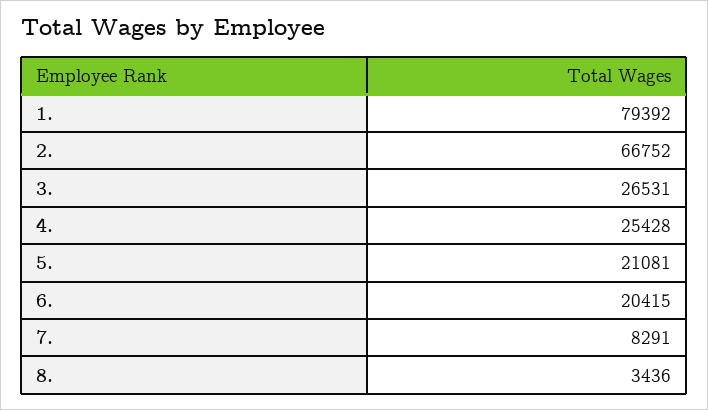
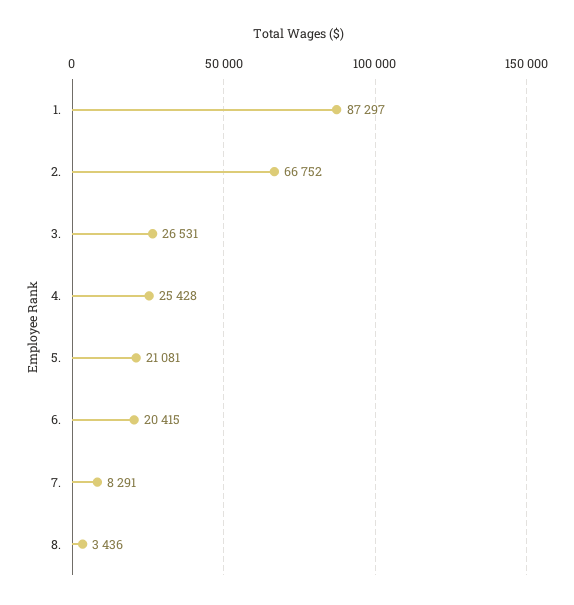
  {
-   "1.": 79392,
+   "1.": 87297,
    "2.": 66752,
    "3.": 26531,
    "4.": 25428,
    "5.": 21081,
    "6.": 20415,
    "7.": 8291,
    "8.": 3436
  }

